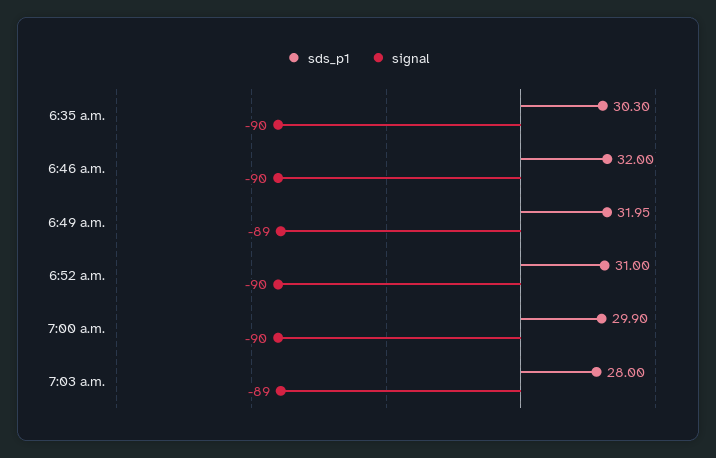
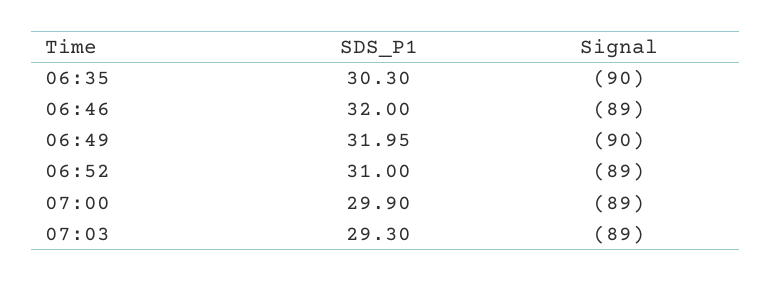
  {
    "sds_p1": {
      "6:35 a.m.": 30.3,
      "6:46 a.m.": 32,
      "6:49 a.m.": 31.95,
      "6:52 a.m.": 31,
      "7:00 a.m.": 29.9,
-     "7:03 a.m.": 28
+     "7:03 a.m.": 29.3
    },
    "signal": {
      "6:35 a.m.": -90,
-     "6:46 a.m.": -90,
+     "6:46 a.m.": -89,
-     "6:49 a.m.": -89,
+     "6:49 a.m.": -90,
-     "6:52 a.m.": -90,
+     "6:52 a.m.": -89,
-     "7:00 a.m.": -90,
+     "7:00 a.m.": -89,
      "7:03 a.m.": -89
    }
  }

